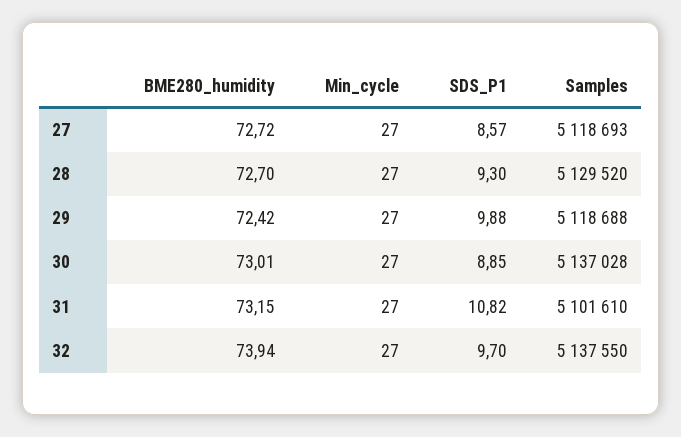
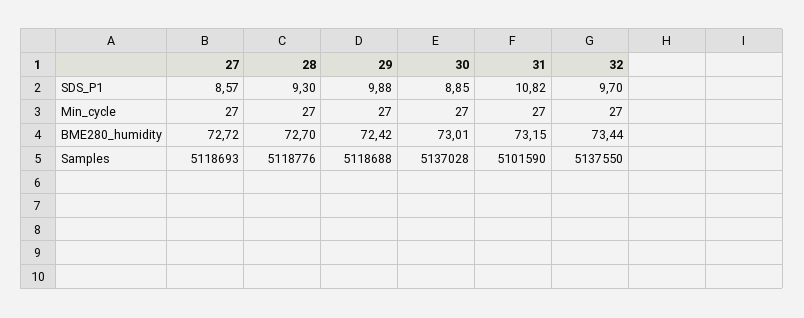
  {
    "BME280_humidity": {
      "27": 72.72,
      "28": 72.7,
      "29": 72.42,
      "30": 73.01,
      "31": 73.15,
-     "32": 73.94
+     "32": 73.44
    },
    "Min_cycle": {
      "27": 27,
      "28": 27,
      "29": 27,
      "30": 27,
      "31": 27,
      "32": 27
    },
    "SDS_P1": {
      "27": 8.57,
      "28": 9.3,
      "29": 9.88,
      "30": 8.85,
      "31": 10.82,
      "32": 9.7
    },
    "Samples": {
      "27": 5118693,
-     "28": 5129520,
+     "28": 5118776,
      "29": 5118688,
      "30": 5137028,
-     "31": 5101610,
+     "31": 5101590,
      "32": 5137550
    }
  }

